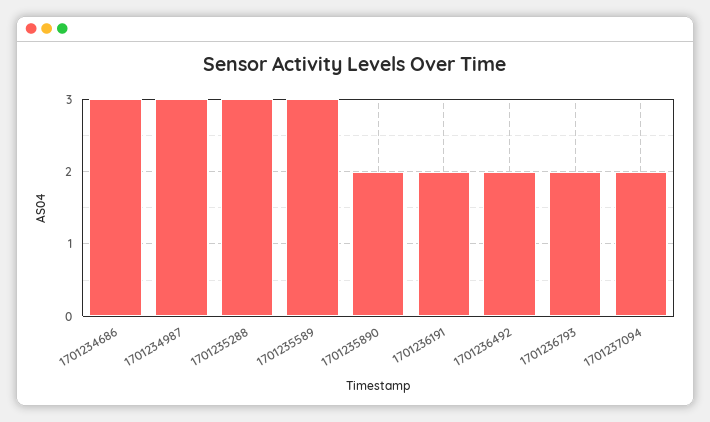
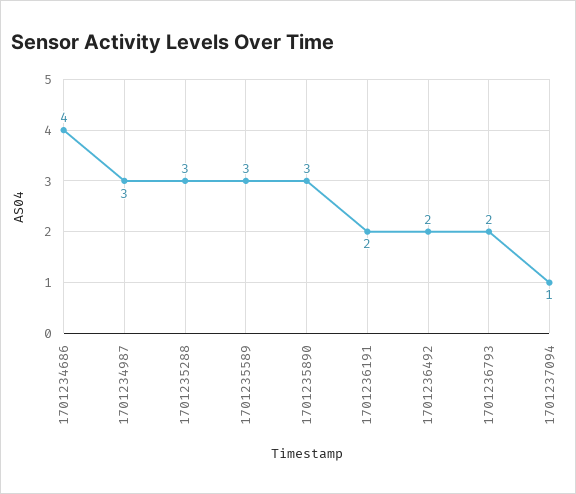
  {
-   "1701234686": 3,
+   "1701234686": 4,
    "1701234987": 3,
    "1701235288": 3,
    "1701235589": 3,
-   "1701235890": 2,
+   "1701235890": 3,
    "1701236191": 2,
    "1701236492": 2,
    "1701236793": 2,
-   "1701237094": 2
+   "1701237094": 1
  }

